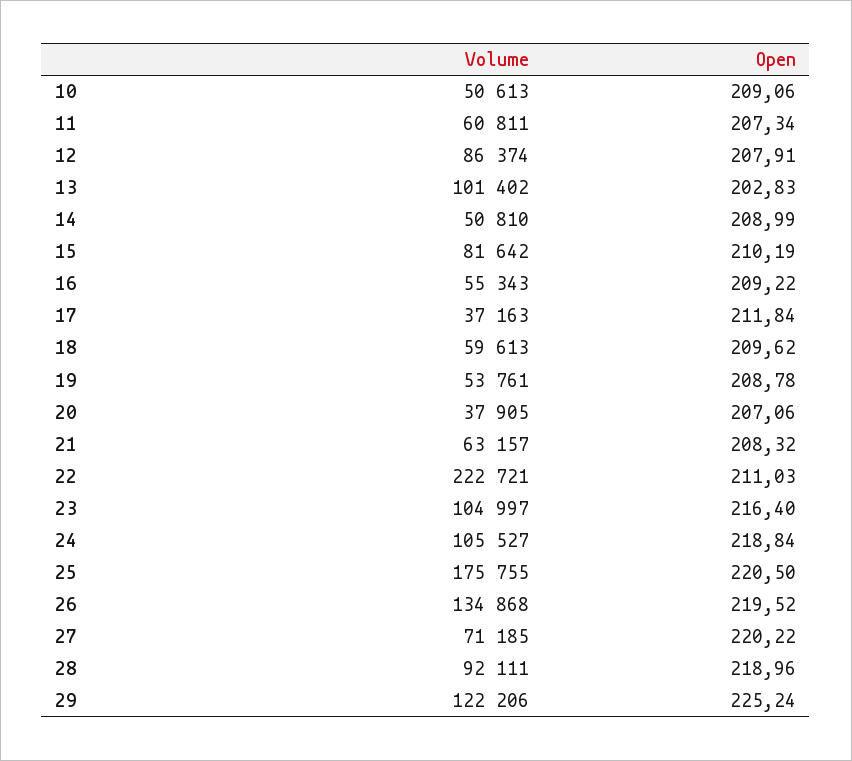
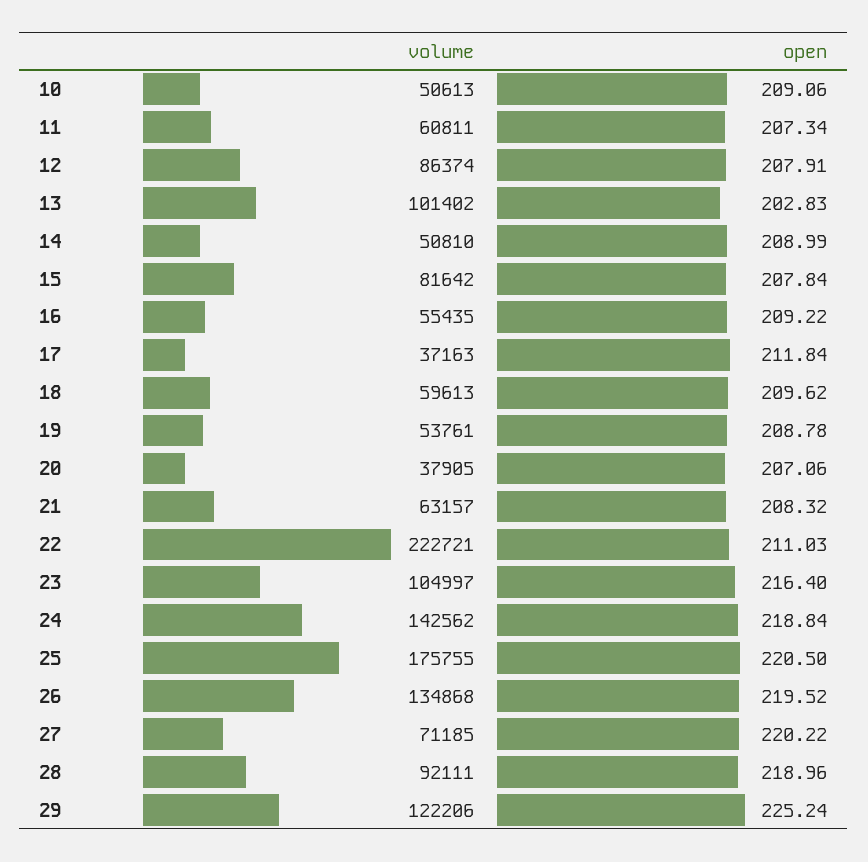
  {
    "Volume": {
      "10": 50613,
      "11": 60811,
      "12": 86374,
      "13": 101402,
      "14": 50810,
      "15": 81642,
-     "16": 55343,
+     "16": 55435,
      "17": 37163,
      "18": 59613,
      "19": 53761,
      "20": 37905,
      "21": 63157,
      "22": 222721,
      "23": 104997,
-     "24": 105527,
+     "24": 142562,
      "25": 175755,
      "26": 134868,
      "27": 71185,
      "28": 92111,
      "29": 122206
    },
    "Open": {
      "10": 209.06,
      "11": 207.34,
      "12": 207.91,
      "13": 202.83,
      "14": 208.99,
-     "15": 210.19,
+     "15": 207.84,
      "16": 209.22,
      "17": 211.84,
      "18": 209.62,
      "19": 208.78,
      "20": 207.06,
      "21": 208.32,
      "22": 211.03,
      "23": 216.4,
      "24": 218.84,
      "25": 220.5,
      "26": 219.52,
      "27": 220.22,
      "28": 218.96,
      "29": 225.24
    }
  }

